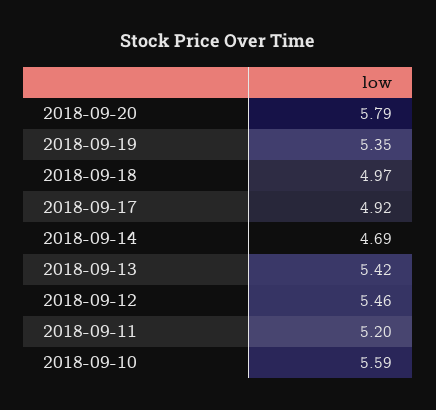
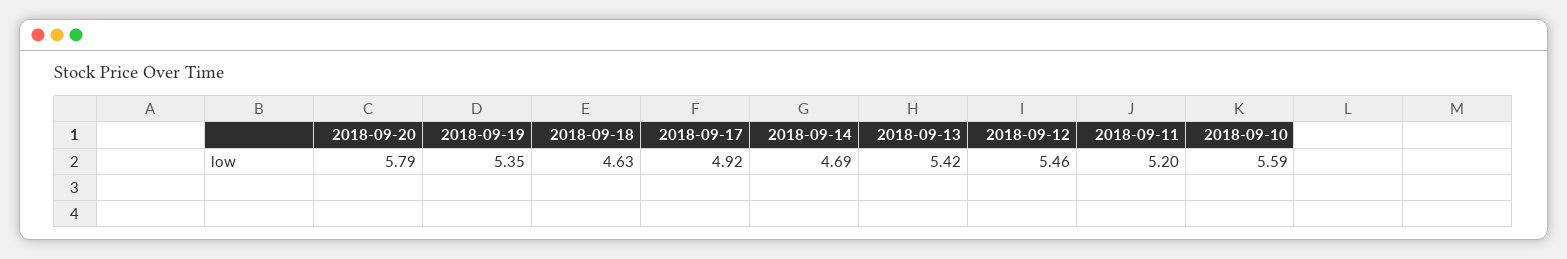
  {
    "2018-09-20": 5.79,
    "2018-09-19": 5.35,
-   "2018-09-18": 4.97,
+   "2018-09-18": 4.63,
    "2018-09-17": 4.92,
    "2018-09-14": 4.69,
    "2018-09-13": 5.42,
    "2018-09-12": 5.46,
    "2018-09-11": 5.2,
    "2018-09-10": 5.59
  }

